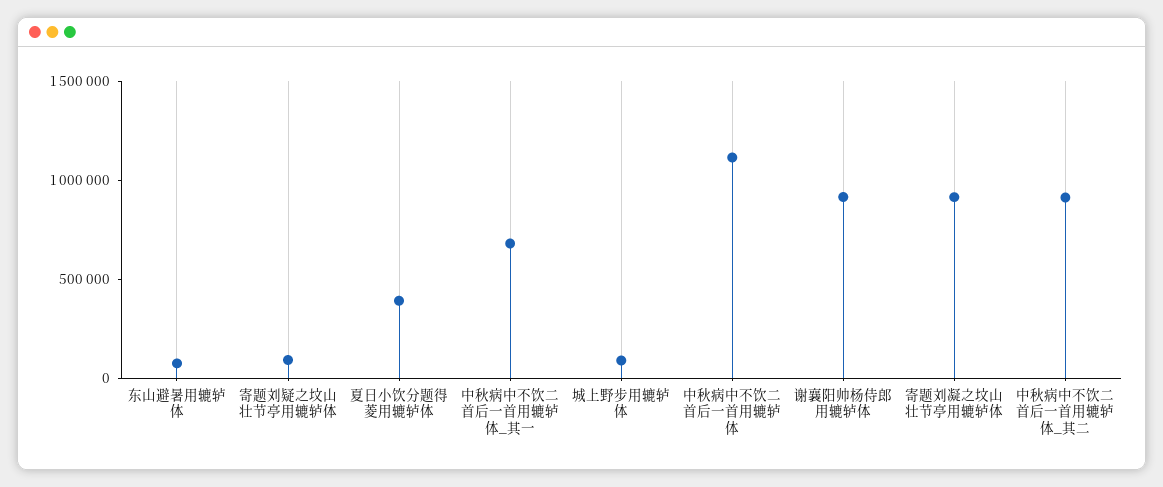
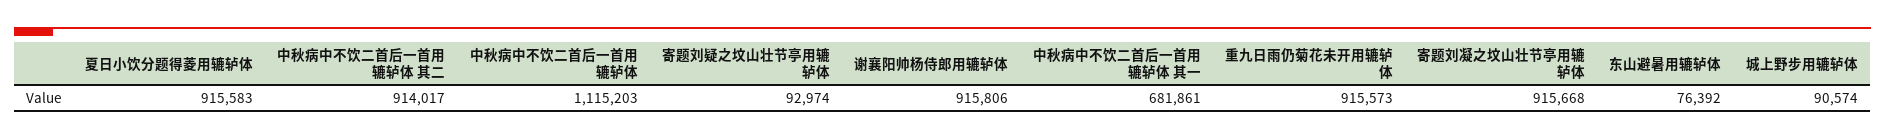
  {
    "东山避暑用辘轳体": 76392,
    "寄题刘疑之坟山壮节亭用辘轳体": 92974,
-   "夏日小饮分题得菱用辘轳体": 400000,
+   "夏日小饮分题得菱用辘轳体": 915583,
    "中秋病中不饮二首后一首用辘轳体_其一": 681861,
    "城上野步用辘轳体": 90574,
    "中秋病中不饮二首后一首用辘轳体": 1115203,
    "谢襄阳帅杨侍郎用辘轳体": 915806,
    "寄题刘凝之坟山壮节亭用辘轳体": 915668,
-   "中秋病中不饮二首后一首用辘轳体_其二": 914017
+   "中秋病中不饮二首后一首用辘轳体_其二": 914017,
+   "重九日雨仍菊花未开用辘轳体": 915573
  }

